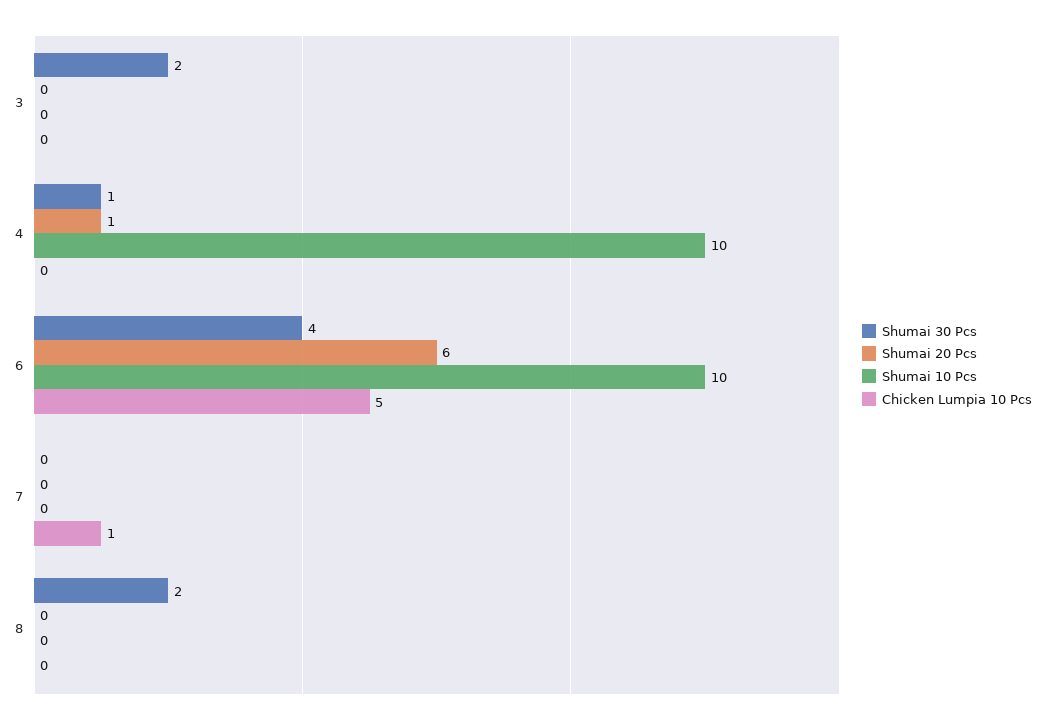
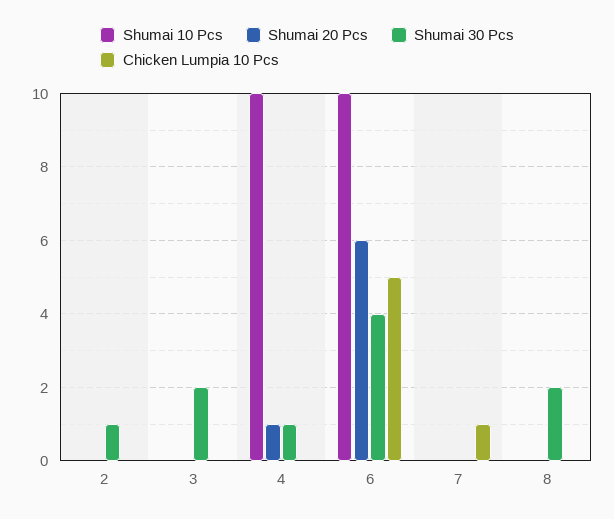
  {
    "Shumai 30 Pcs": {
      "3": 2,
      "4": 1,
      "6": 4,
      "7": 0,
-     "8": 2
+     "8": 2,
+     "2": 1
    },
    "Shumai 20 Pcs": {
      "3": 0,
      "4": 1,
      "6": 6,
      "7": 0,
-     "8": 0
+     "8": 0,
+     "2": 0
    },
    "Shumai 10 Pcs": {
      "3": 0,
      "4": 10,
      "6": 10,
      "7": 0,
-     "8": 0
+     "8": 0,
+     "2": 0
    },
    "Chicken Lumpia 10 Pcs": {
      "3": 0,
      "4": 0,
      "6": 5,
      "7": 1,
-     "8": 0
+     "8": 0,
+     "2": 0
    }
  }

